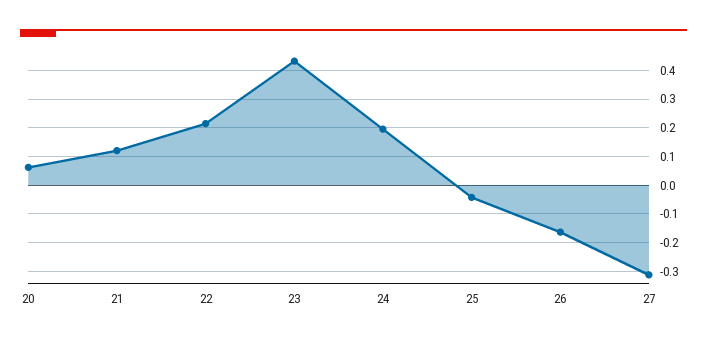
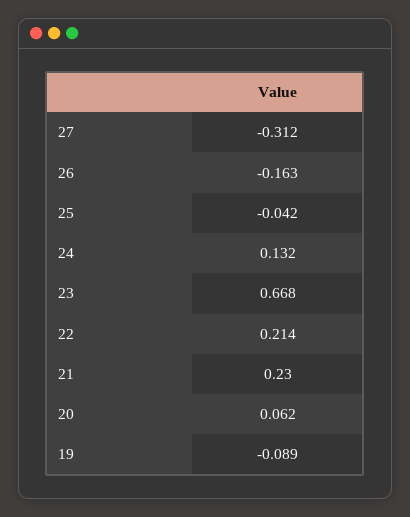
  {
    "20": 0.062,
-   "21": 0.125,
+   "21": 0.23,
    "22": 0.214,
-   "23": 0.425,
+   "23": 0.668,
-   "24": 0.2,
+   "24": 0.132,
    "25": -0.042,
    "26": -0.163,
-   "27": -0.312
+   "27": -0.312,
+   "19": -0.089
  }

